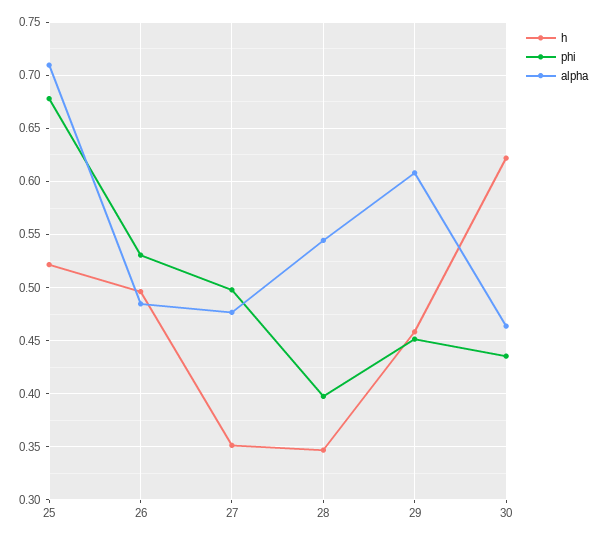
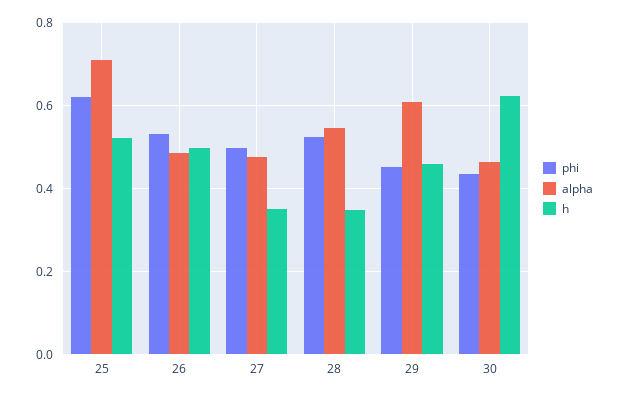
  {
    "h": {
      "25": 0.52,
      "26": 0.5,
      "27": 0.35,
      "28": 0.35,
      "29": 0.46,
      "30": 0.62
    },
    "phi": {
-     "25": 0.68,
+     "25": 0.62,
      "26": 0.53,
      "27": 0.5,
-     "28": 0.4,
+     "28": 0.52,
      "29": 0.45,
      "30": 0.44
    },
    "alpha": {
      "25": 0.71,
      "26": 0.48,
      "27": 0.48,
      "28": 0.54,
      "29": 0.61,
      "30": 0.46
    }
  }

